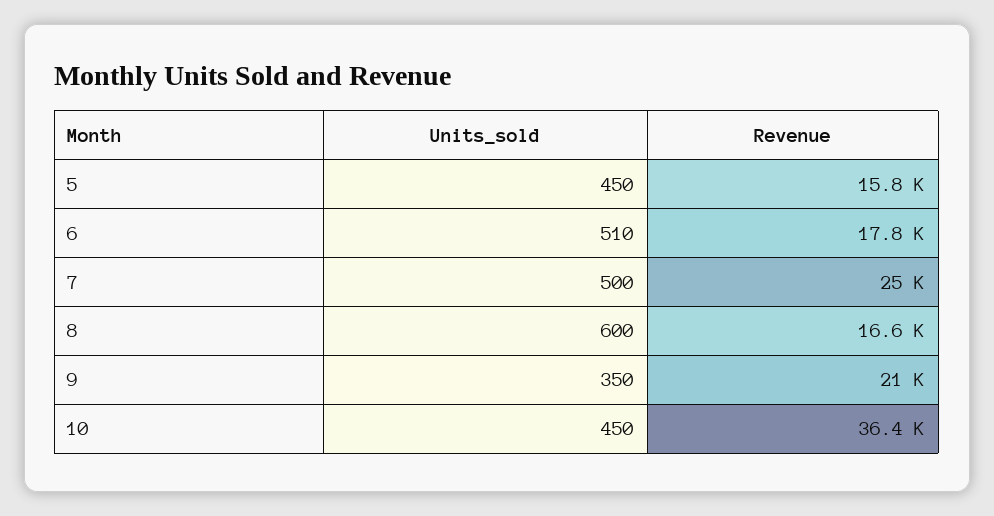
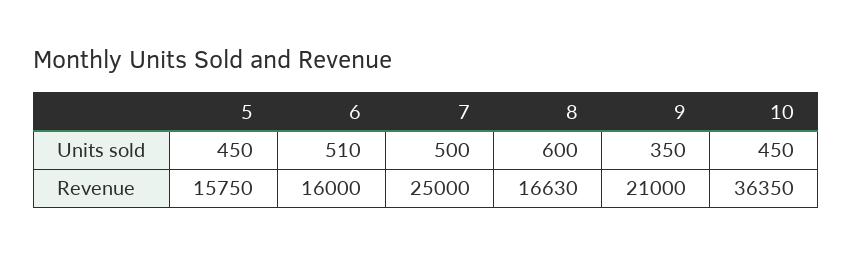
  {
    "Units_sold": {
      "5": 450,
      "6": 510,
      "7": 500,
      "8": 600,
      "9": 350,
      "10": 450
    },
    "Revenue": {
      "5": 15750,
-     "6": 17800,
+     "6": 16000,
      "7": 25000,
      "8": 16630,
      "9": 21000,
      "10": 36350
    }
  }

